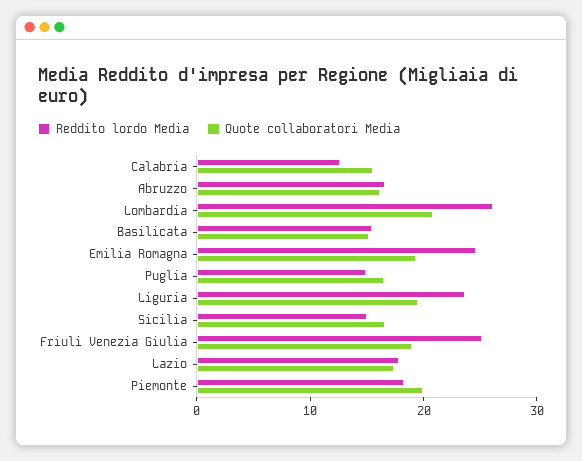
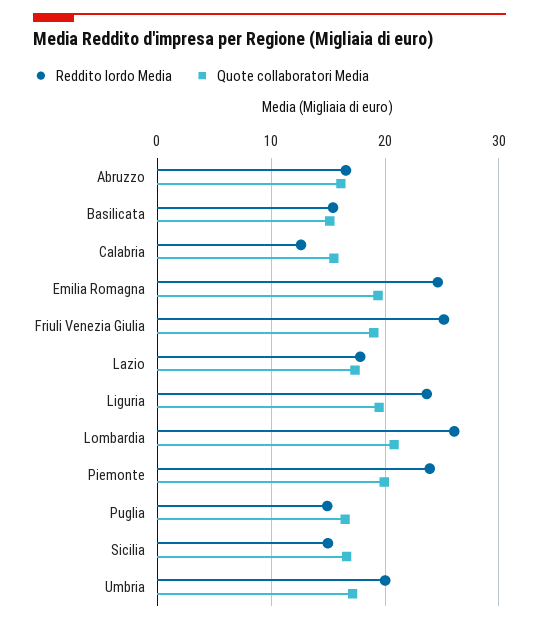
  {
    "Reddito lordo Media": {
      "Calabria": 13,
      "Abruzzo": 17,
      "Lombardia": 26,
      "Basilicata": 15,
      "Emilia Romagna": 25,
      "Puglia": 15,
      "Liguria": 24,
      "Sicilia": 15,
      "Friuli Venezia Giulia": 25,
      "Lazio": 18,
-     "Piemonte": 18
+     "Piemonte": 24,
+     "Umbria": 20
    },
    "Quote collaboratori Media": {
      "Calabria": 16,
      "Abruzzo": 16,
      "Lombardia": 21,
      "Basilicata": 15,
      "Emilia Romagna": 19,
      "Puglia": 16,
      "Liguria": 19,
      "Sicilia": 17,
      "Friuli Venezia Giulia": 19,
      "Lazio": 17,
-     "Piemonte": 20
+     "Piemonte": 20,
+     "Umbria": 17
    }
  }

